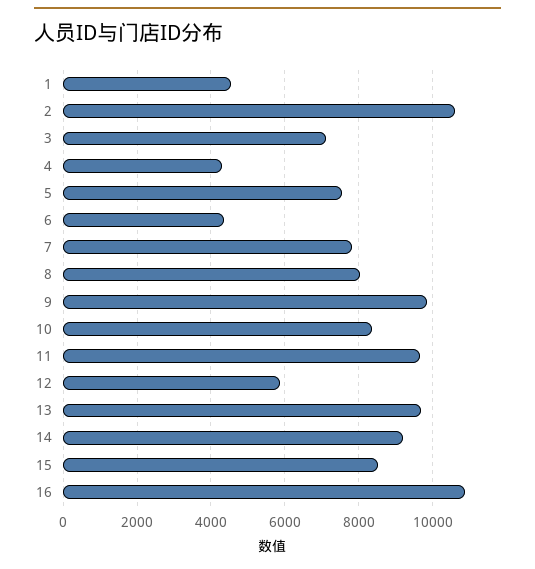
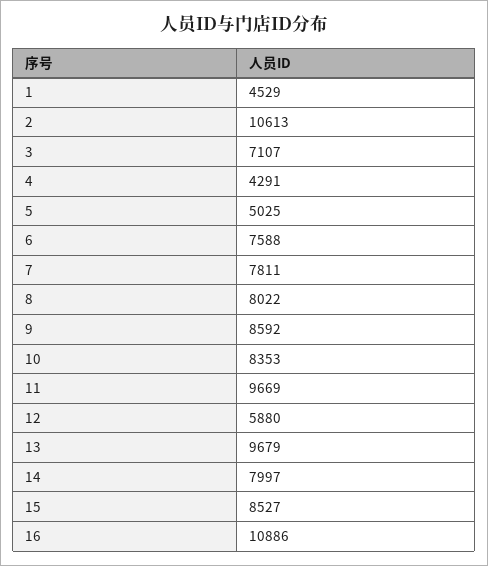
  {
    "1": 4529,
    "2": 10613,
    "3": 7107,
    "4": 4291,
-   "5": 7600,
+   "5": 5025,
-   "6": 4400,
+   "6": 7588,
    "7": 7811,
    "8": 8022,
-   "9": 9800,
+   "9": 8592,
    "10": 8353,
    "11": 9669,
    "12": 5880,
    "13": 9679,
-   "14": 9200,
+   "14": 7997,
    "15": 8527,
    "16": 10886
  }

